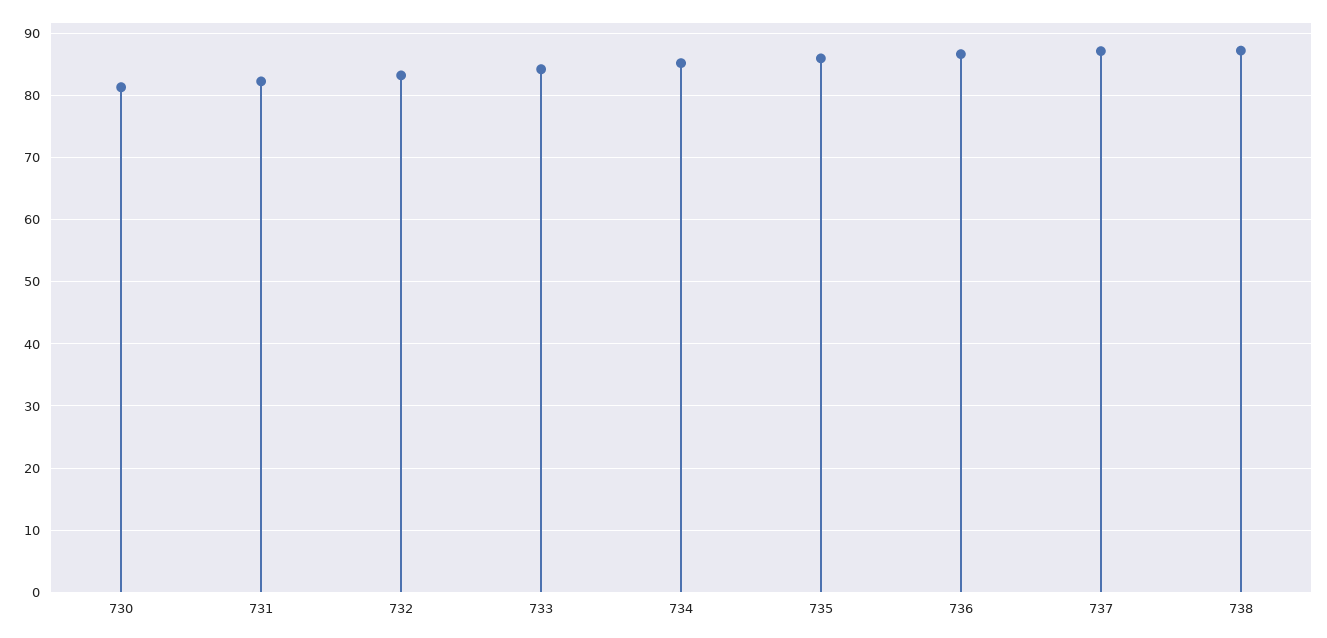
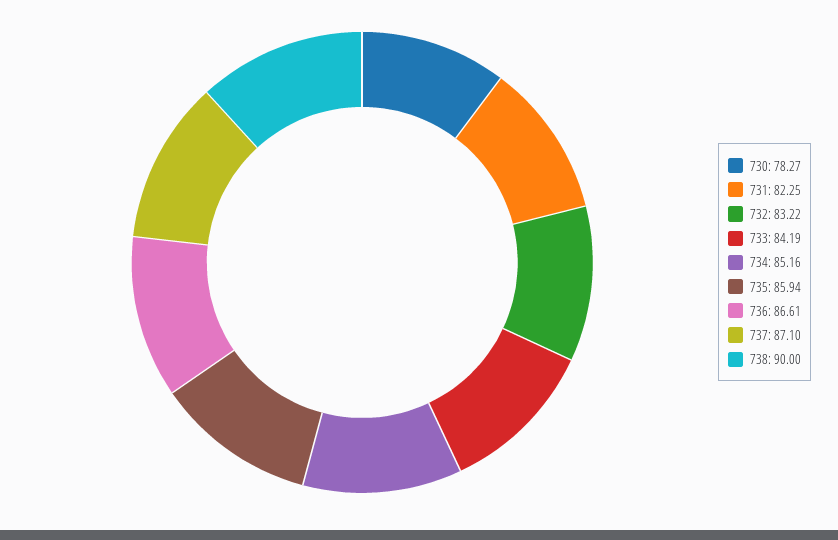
  {
-   "730": 81,
+   "730": 78.27,
    "731": 82.25,
    "732": 83.22,
    "733": 84.19,
    "734": 85.16,
    "735": 85.94,
    "736": 86.61,
    "737": 87.1,
-   "738": 87
+   "738": 90
  }

